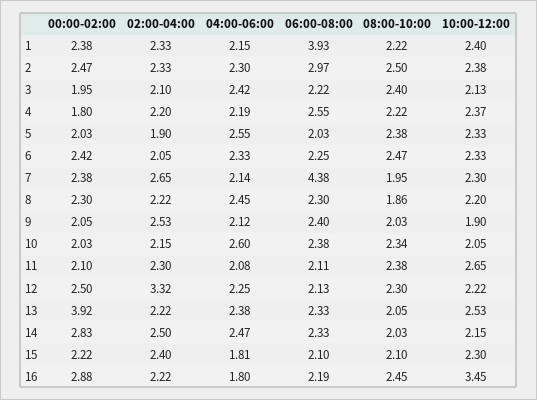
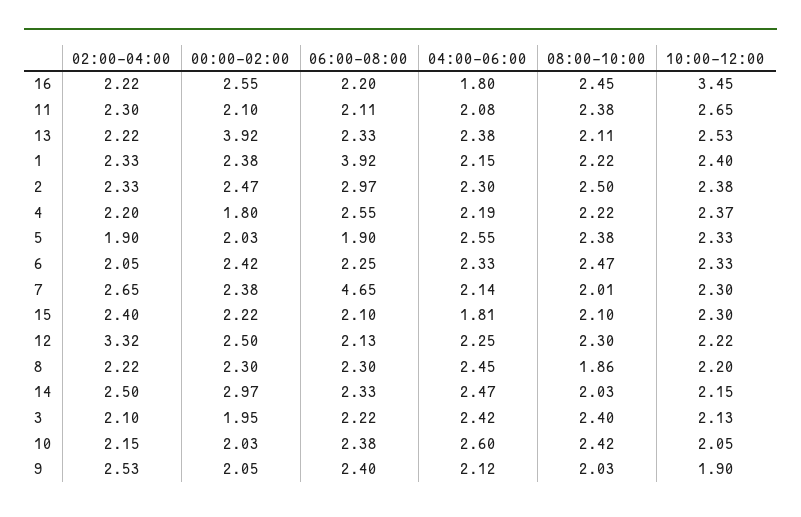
  {
    "00:00-02:00": {
      "1": 2.38,
      "2": 2.47,
      "3": 1.95,
      "4": 1.8,
      "5": 2.03,
      "6": 2.42,
      "7": 2.38,
      "8": 2.3,
      "9": 2.05,
      "10": 2.03,
      "11": 2.1,
      "12": 2.5,
      "13": 3.92,
-     "14": 2.83,
+     "14": 2.97,
      "15": 2.22,
-     "16": 2.88
+     "16": 2.55
    },
    "02:00-04:00": {
      "1": 2.33,
      "2": 2.33,
      "3": 2.1,
      "4": 2.2,
      "5": 1.9,
      "6": 2.05,
      "7": 2.65,
      "8": 2.22,
      "9": 2.53,
      "10": 2.15,
      "11": 2.3,
      "12": 3.32,
      "13": 2.22,
      "14": 2.5,
      "15": 2.4,
      "16": 2.22
    },
    "04:00-06:00": {
      "1": 2.15,
      "2": 2.3,
      "3": 2.42,
      "4": 2.19,
      "5": 2.55,
      "6": 2.33,
      "7": 2.14,
      "8": 2.45,
      "9": 2.12,
      "10": 2.6,
      "11": 2.08,
      "12": 2.25,
      "13": 2.38,
      "14": 2.47,
      "15": 1.81,
      "16": 1.8
    },
    "06:00-08:00": {
-     "1": 3.93,
+     "1": 3.92,
      "2": 2.97,
      "3": 2.22,
      "4": 2.55,
-     "5": 2.03,
+     "5": 1.9,
      "6": 2.25,
-     "7": 4.38,
+     "7": 4.65,
      "8": 2.3,
      "9": 2.4,
      "10": 2.38,
      "11": 2.11,
      "12": 2.13,
      "13": 2.33,
      "14": 2.33,
      "15": 2.1,
-     "16": 2.19
+     "16": 2.2
    },
    "08:00-10:00": {
      "1": 2.22,
      "2": 2.5,
      "3": 2.4,
      "4": 2.22,
      "5": 2.38,
      "6": 2.47,
-     "7": 1.95,
+     "7": 2.01,
      "8": 1.86,
      "9": 2.03,
-     "10": 2.34,
+     "10": 2.42,
      "11": 2.38,
      "12": 2.3,
-     "13": 2.05,
+     "13": 2.11,
      "14": 2.03,
      "15": 2.1,
      "16": 2.45
    },
    "10:00-12:00": {
      "1": 2.4,
      "2": 2.38,
      "3": 2.13,
      "4": 2.37,
      "5": 2.33,
      "6": 2.33,
      "7": 2.3,
      "8": 2.2,
      "9": 1.9,
      "10": 2.05,
      "11": 2.65,
      "12": 2.22,
      "13": 2.53,
      "14": 2.15,
      "15": 2.3,
      "16": 3.45
    }
  }

